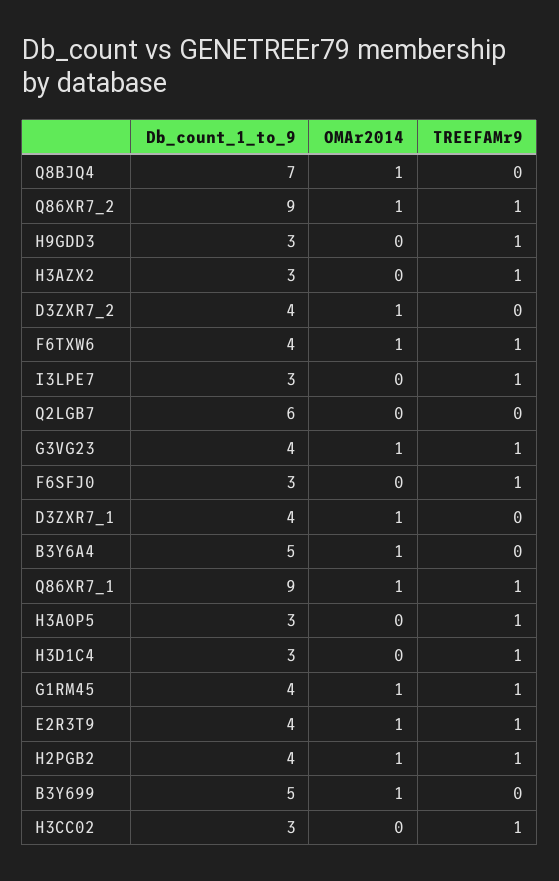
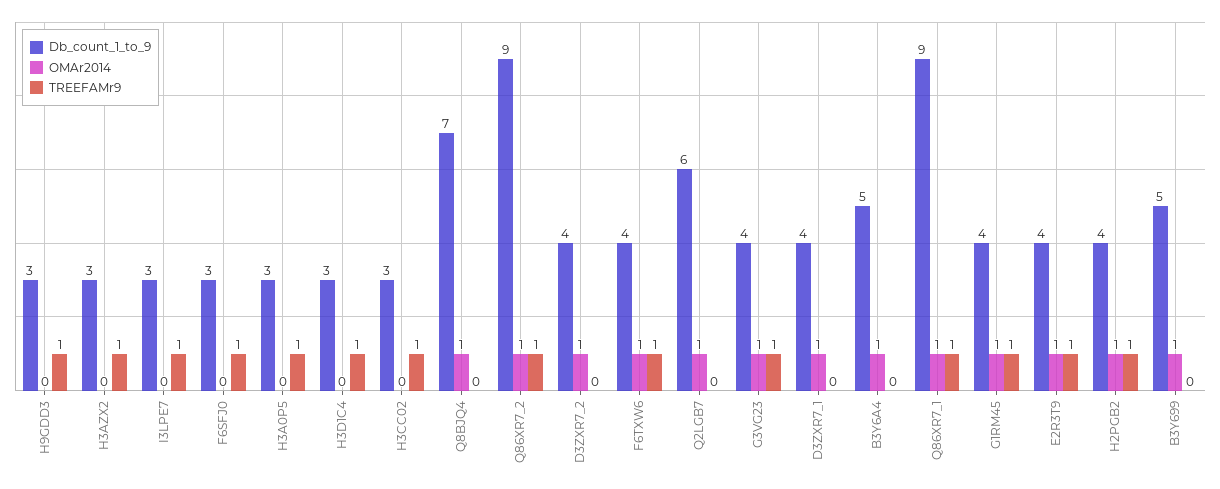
  {
    "Db_count_1_to_9": {
      "Q8BJQ4": 7,
      "Q86XR7_2": 9,
      "H9GDD3": 3,
      "H3AZX2": 3,
      "D3ZXR7_2": 4,
      "F6TXW6": 4,
      "I3LPE7": 3,
      "Q2LGB7": 6,
      "G3VG23": 4,
      "F6SFJ0": 3,
      "D3ZXR7_1": 4,
      "B3Y6A4": 5,
      "Q86XR7_1": 9,
      "H3A0P5": 3,
      "H3D1C4": 3,
      "G1RM45": 4,
      "E2R3T9": 4,
      "H2PGB2": 4,
      "B3Y699": 5,
      "H3CC02": 3
    },
    "OMAr2014": {
      "Q8BJQ4": 1,
      "Q86XR7_2": 1,
      "H9GDD3": 0,
      "H3AZX2": 0,
      "D3ZXR7_2": 1,
      "F6TXW6": 1,
      "I3LPE7": 0,
-     "Q2LGB7": 0,
+     "Q2LGB7": 1,
      "G3VG23": 1,
      "F6SFJ0": 0,
      "D3ZXR7_1": 1,
      "B3Y6A4": 1,
      "Q86XR7_1": 1,
      "H3A0P5": 0,
      "H3D1C4": 0,
      "G1RM45": 1,
      "E2R3T9": 1,
      "H2PGB2": 1,
      "B3Y699": 1,
      "H3CC02": 0
    },
    "TREEFAMr9": {
      "Q8BJQ4": 0,
      "Q86XR7_2": 1,
      "H9GDD3": 1,
      "H3AZX2": 1,
      "D3ZXR7_2": 0,
      "F6TXW6": 1,
      "I3LPE7": 1,
      "Q2LGB7": 0,
      "G3VG23": 1,
      "F6SFJ0": 1,
      "D3ZXR7_1": 0,
      "B3Y6A4": 0,
      "Q86XR7_1": 1,
      "H3A0P5": 1,
      "H3D1C4": 1,
      "G1RM45": 1,
      "E2R3T9": 1,
      "H2PGB2": 1,
      "B3Y699": 0,
      "H3CC02": 1
    }
  }

